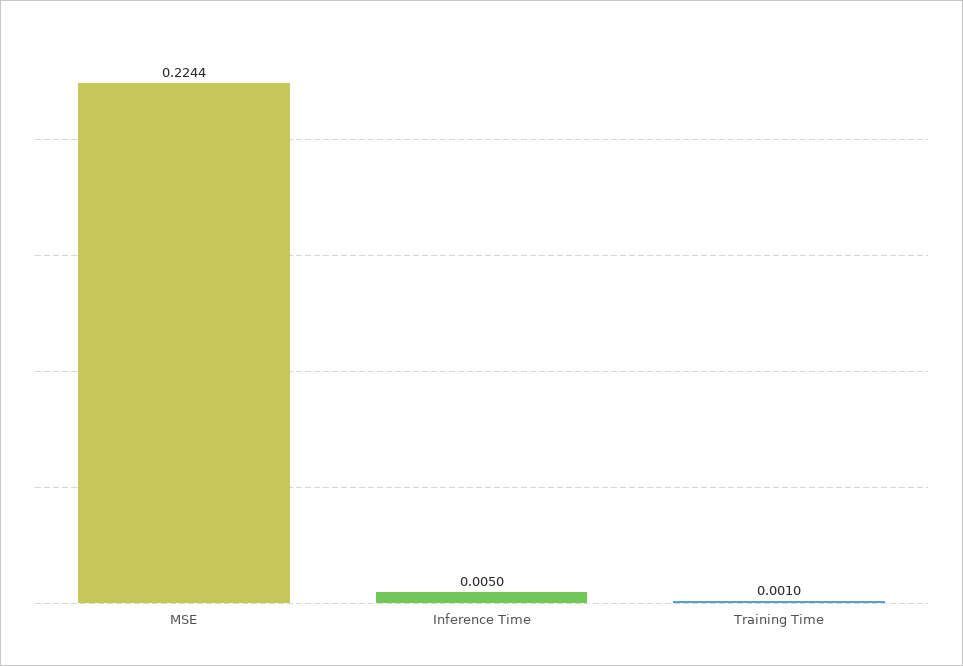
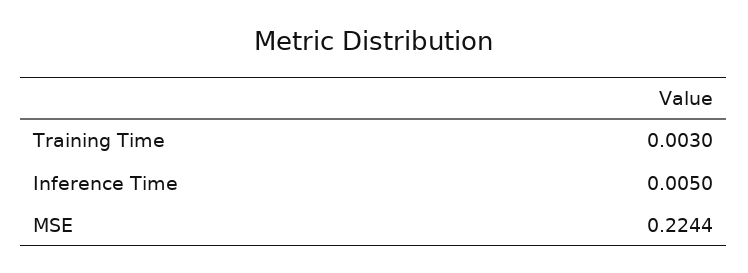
  {
    "MSE": 0.2244,
    "Inference Time": 0.005,
-   "Training Time": 0.001
+   "Training Time": 0.003
  }

